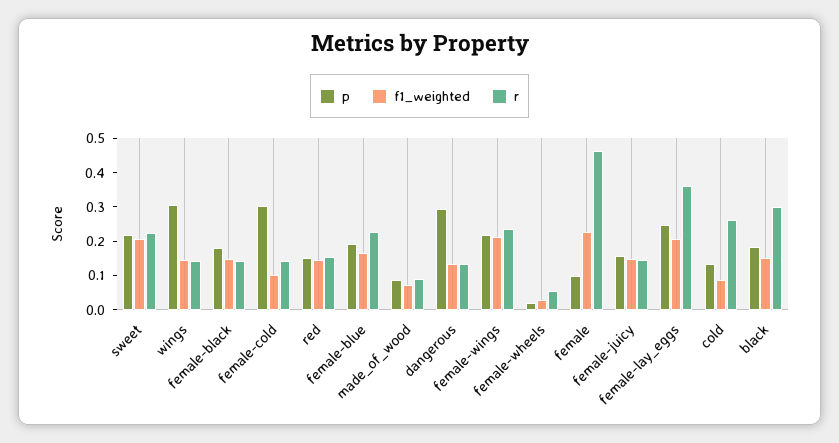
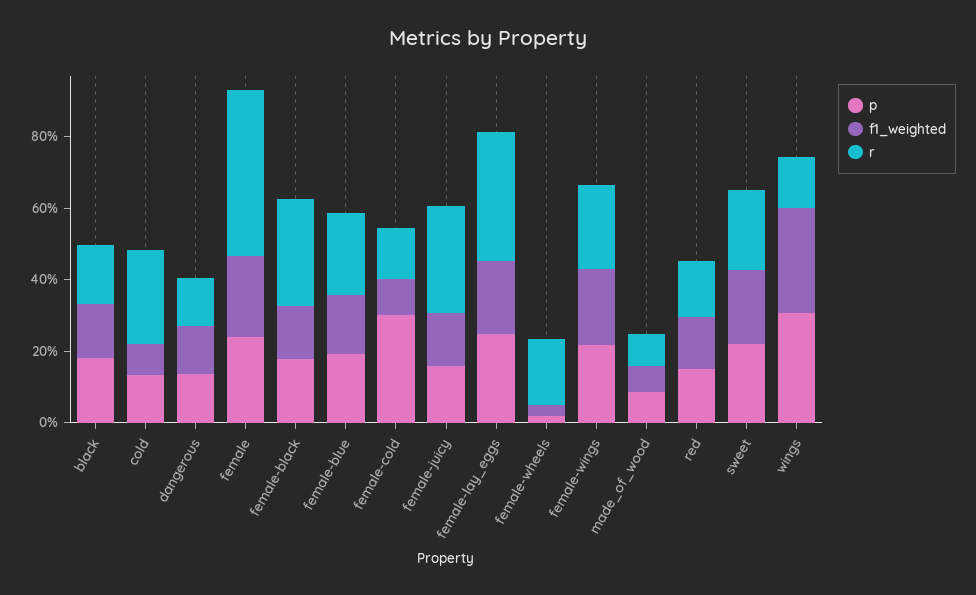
  {
    "p": {
      "sweet": 0.225,
      "wings": 0.3,
      "female-black": 0.175,
      "female-cold": 0.3,
      "red": 0.15,
      "female-blue": 0.2,
      "made_of_wood": 0.075,
-     "dangerous": 0.3,
+     "dangerous": 0.15,
      "female-wings": 0.225,
      "female-wheels": 0.025,
-     "female": 0.1,
+     "female": 0.25,
      "female-juicy": 0.15,
      "female-lay_eggs": 0.25,
      "cold": 0.125,
      "black": 0.175
    },
    "f1_weighted": {
      "sweet": 0.2,
-     "wings": 0.15,
+     "wings": 0.3,
      "female-black": 0.15,
      "female-cold": 0.1,
      "red": 0.15,
      "female-blue": 0.175,
      "made_of_wood": 0.075,
      "dangerous": 0.125,
      "female-wings": 0.2,
      "female-wheels": 0.025,
      "female": 0.225,
      "female-juicy": 0.15,
      "female-lay_eggs": 0.2,
      "cold": 0.075,
      "black": 0.15
    },
    "r": {
      "sweet": 0.225,
      "wings": 0.15,
-     "female-black": 0.15,
+     "female-black": 0.3,
      "female-cold": 0.15,
      "red": 0.15,
      "female-blue": 0.225,
      "made_of_wood": 0.1,
      "dangerous": 0.125,
      "female-wings": 0.225,
-     "female-wheels": 0.05,
+     "female-wheels": 0.2,
      "female": 0.475,
-     "female-juicy": 0.15,
+     "female-juicy": 0.3,
      "female-lay_eggs": 0.35,
      "cold": 0.25,
-     "black": 0.3
+     "black": 0.15
    }
  }

